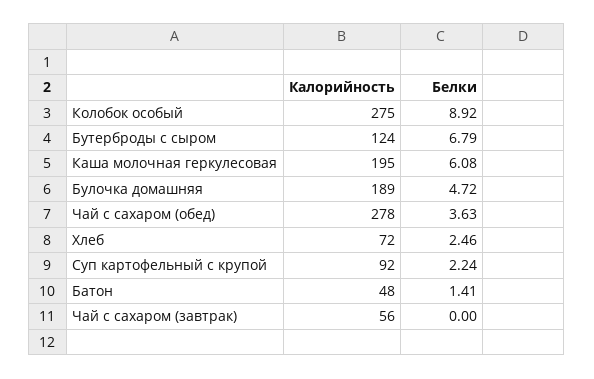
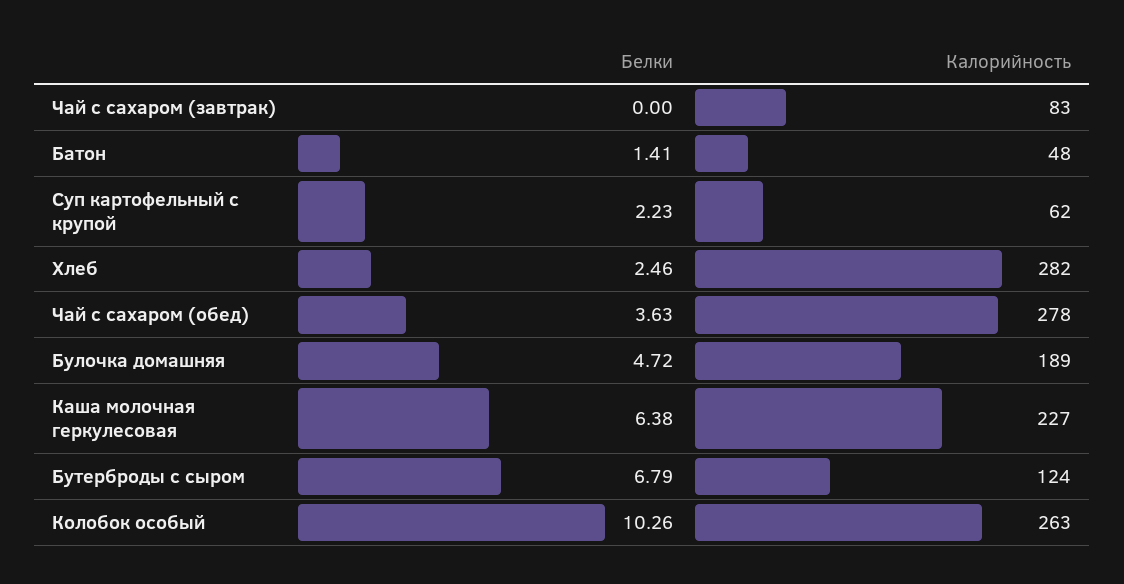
  {
    "Калорийность": {
-     "Колобок особый": 275,
+     "Колобок особый": 263,
      "Бутерброды с сыром": 124,
-     "Каша молочная геркулесовая": 195,
+     "Каша молочная геркулесовая": 227,
      "Булочка домашняя": 189,
      "Чай с сахаром (обед)": 278,
-     "Хлеб": 72,
+     "Хлеб": 282,
-     "Суп картофельный с крупой": 92,
+     "Суп картофельный с крупой": 62,
      "Батон": 48,
-     "Чай с сахаром (завтрак)": 56
+     "Чай с сахаром (завтрак)": 83
    },
    "Белки": {
-     "Колобок особый": 8.92,
+     "Колобок особый": 10.26,
      "Бутерброды с сыром": 6.79,
-     "Каша молочная геркулесовая": 6.08,
+     "Каша молочная геркулесовая": 6.38,
      "Булочка домашняя": 4.72,
      "Чай с сахаром (обед)": 3.63,
      "Хлеб": 2.46,
-     "Суп картофельный с крупой": 2.24,
+     "Суп картофельный с крупой": 2.23,
      "Батон": 1.41,
      "Чай с сахаром (завтрак)": 0
    }
  }

